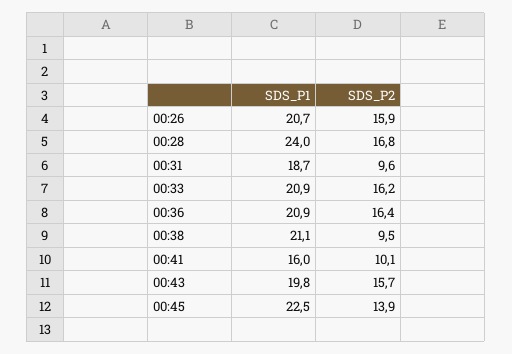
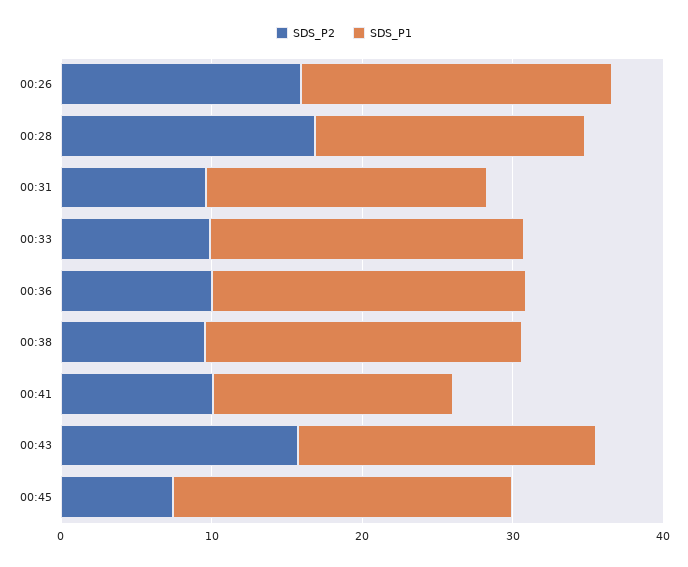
  {
    "SDS_P1": {
      "00:26": 20.7,
-     "00:28": 24,
+     "00:28": 18,
      "00:31": 18.7,
      "00:33": 20.9,
      "00:36": 20.9,
      "00:38": 21.1,
      "00:41": 16,
      "00:43": 19.8,
      "00:45": 22.5
    },
    "SDS_P2": {
      "00:26": 15.9,
      "00:28": 16.8,
      "00:31": 9.6,
-     "00:33": 16.2,
+     "00:33": 10,
-     "00:36": 16.4,
+     "00:36": 10,
      "00:38": 9.5,
      "00:41": 10.1,
      "00:43": 15.7,
-     "00:45": 13.9
+     "00:45": 8
    }
  }

